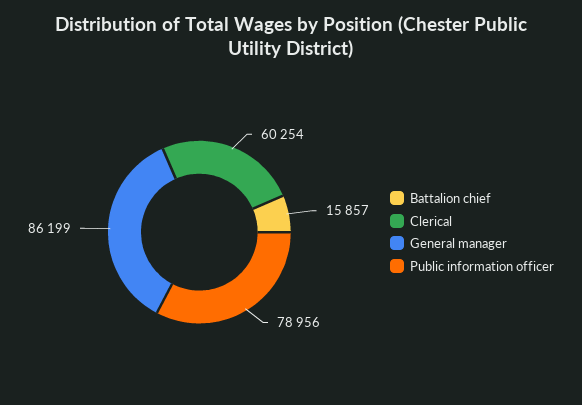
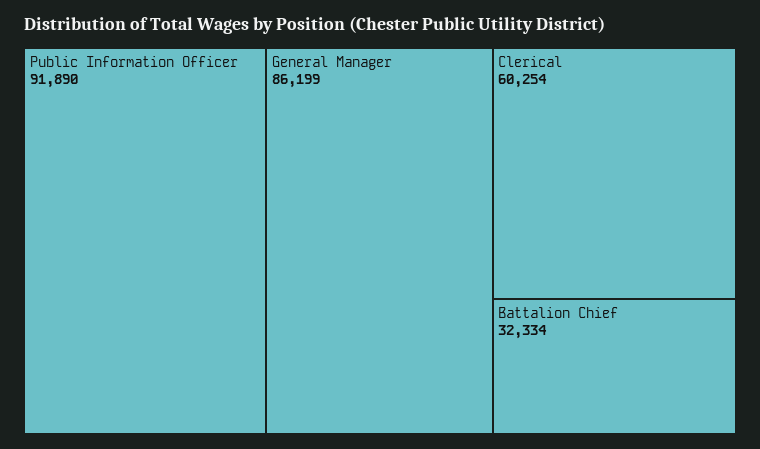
  {
-   "Battalion chief": 15857,
+   "Battalion chief": 32334,
    "Clerical": 60254,
    "General manager": 86199,
-   "Public information officer": 78956
+   "Public information officer": 91890
  }

